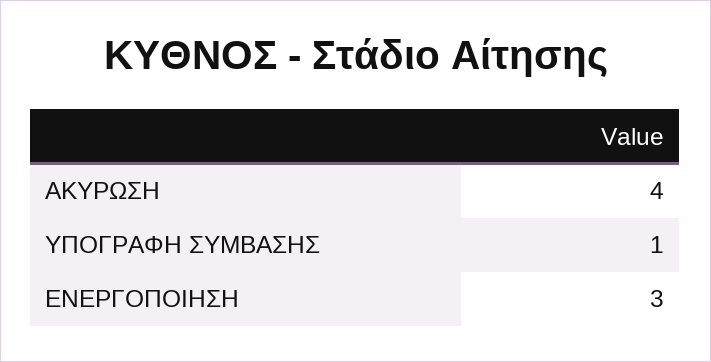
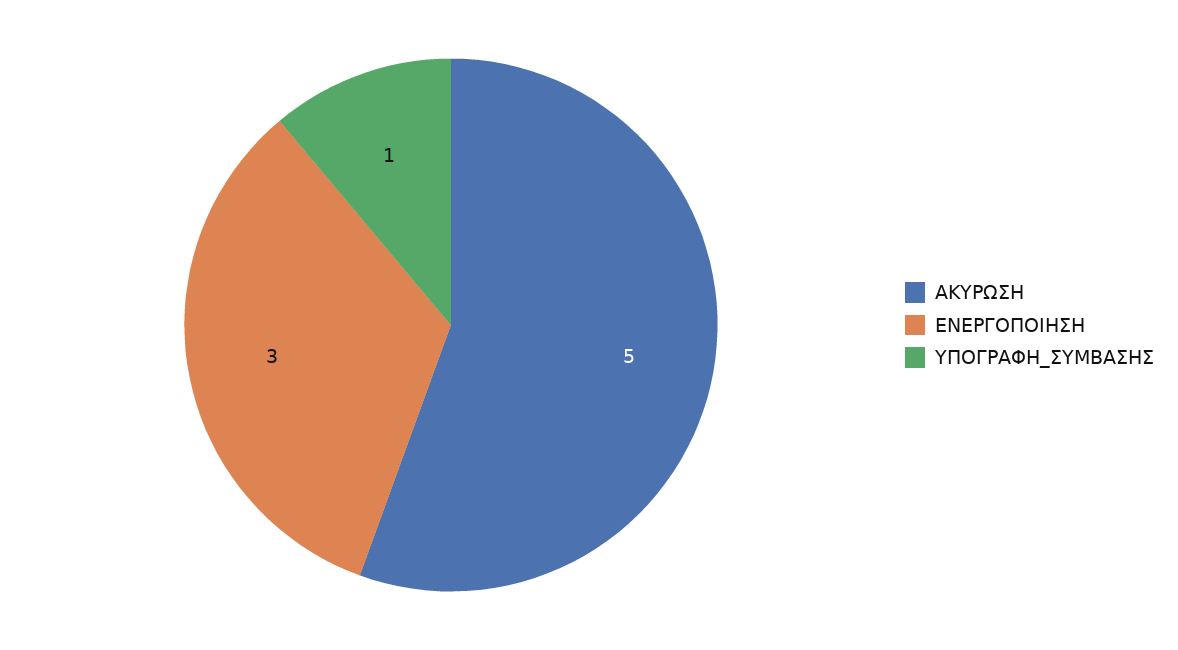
  {
-   "ΑΚΥΡΩΣΗ": 4,
+   "ΑΚΥΡΩΣΗ": 5,
    "ΥΠΟΓΡΑΦΗ ΣΥΜΒΑΣΗΣ": 1,
    "ΕΝΕΡΓΟΠΟΙΗΣΗ": 3
  }

